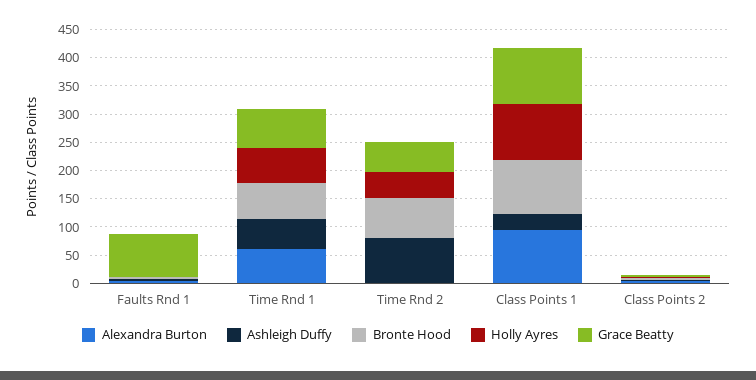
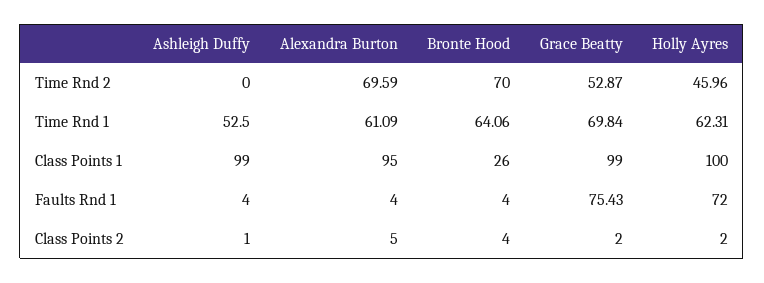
  {
    "Alexandra Burton": {
      "Faults Rnd 1": 4,
      "Time Rnd 1": 61.09,
-     "Time Rnd 2": 0,
+     "Time Rnd 2": 69.59,
      "Class Points 1": 95,
      "Class Points 2": 5
    },
    "Ashleigh Duffy": {
      "Faults Rnd 1": 4,
      "Time Rnd 1": 52.5,
-     "Time Rnd 2": 75,
+     "Time Rnd 2": 0,
-     "Class Points 1": 25,
+     "Class Points 1": 99,
      "Class Points 2": 1
    },
    "Bronte Hood": {
      "Faults Rnd 1": 4,
      "Time Rnd 1": 64.06,
      "Time Rnd 2": 70,
-     "Class Points 1": 100,
+     "Class Points 1": 26,
      "Class Points 2": 4
    },
    "Holly Ayres": {
-     "Faults Rnd 1": 0,
+     "Faults Rnd 1": 72,
      "Time Rnd 1": 62.31,
      "Time Rnd 2": 45.96,
      "Class Points 1": 100,
      "Class Points 2": 2
    },
    "Grace Beatty": {
      "Faults Rnd 1": 75.43,
      "Time Rnd 1": 69.84,
      "Time Rnd 2": 52.87,
      "Class Points 1": 99,
      "Class Points 2": 2
    }
  }

